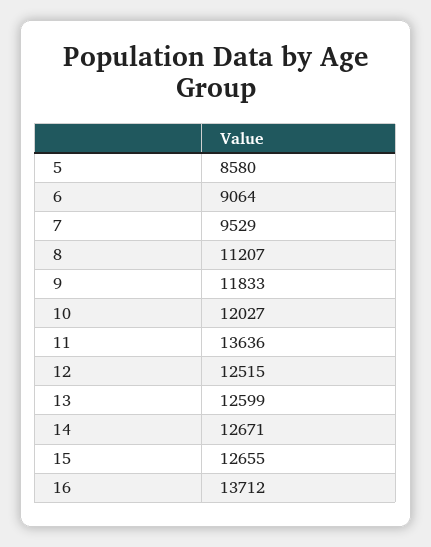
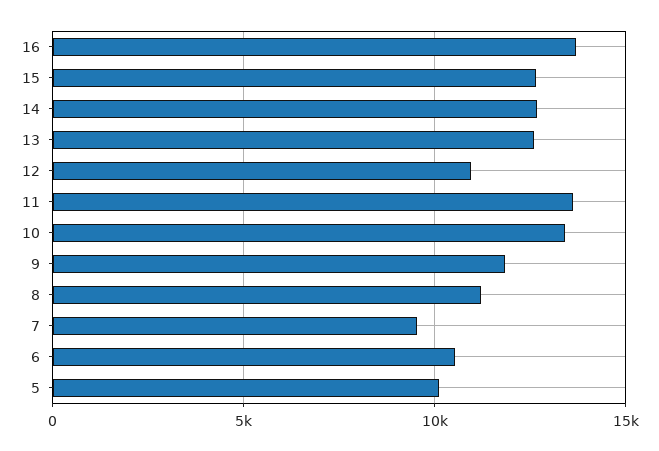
  {
-   "5": 8580,
+   "5": 10000,
-   "6": 9064,
+   "6": 10500,
    "7": 9529,
    "8": 11207,
    "9": 11833,
-   "10": 12027,
+   "10": 13500,
    "11": 13636,
-   "12": 12515,
+   "12": 11000,
    "13": 12599,
    "14": 12671,
    "15": 12655,
    "16": 13712
  }

